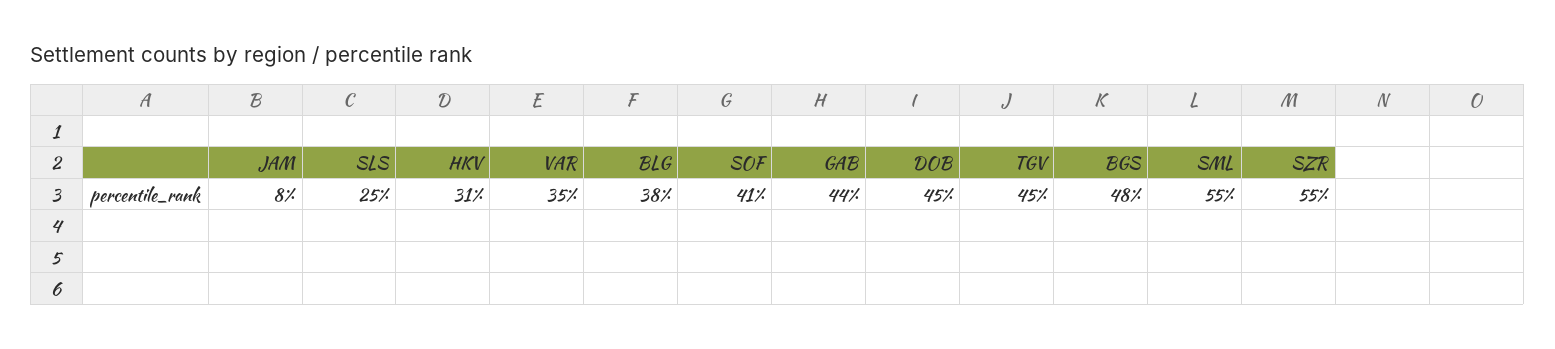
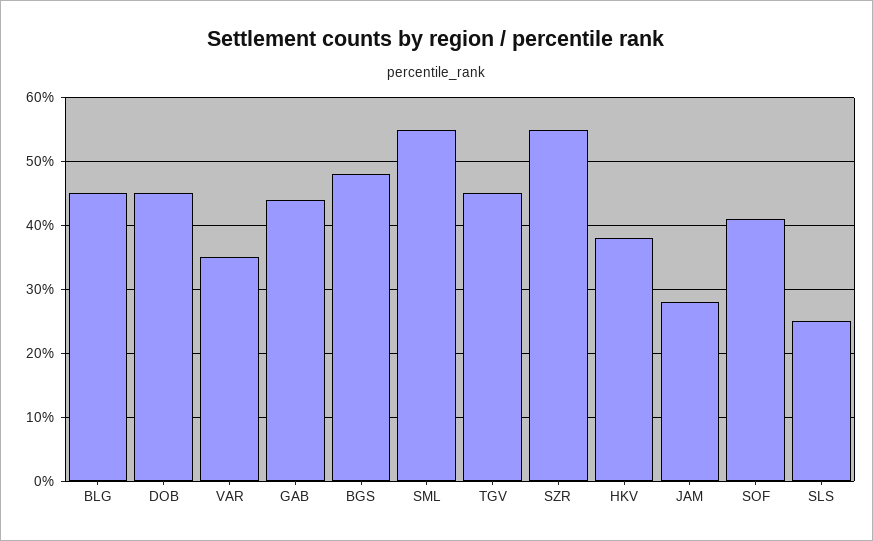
  {
-   "JAM": 8,
+   "JAM": 28,
    "SLS": 25,
-   "HKV": 31,
+   "HKV": 38,
    "VAR": 35,
-   "BLG": 38,
+   "BLG": 45,
    "SOF": 41,
    "GAB": 44,
    "DOB": 45,
    "TGV": 45,
    "BGS": 48,
    "SML": 55,
    "SZR": 55
  }

